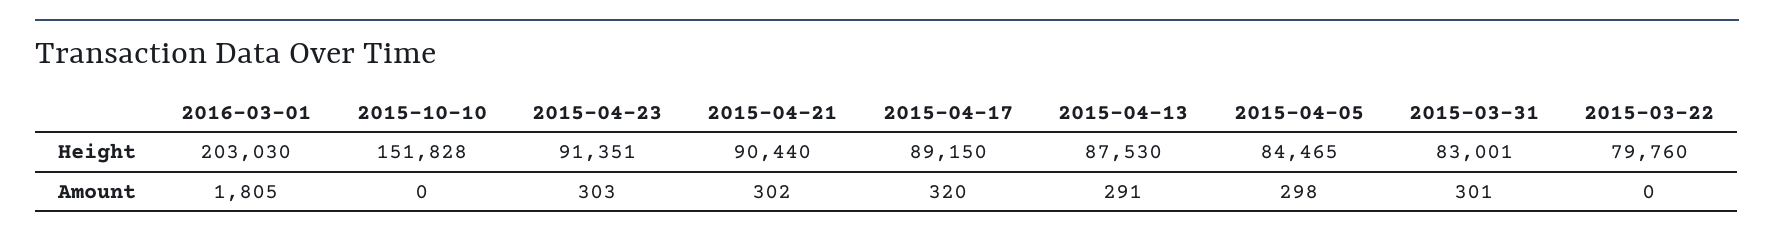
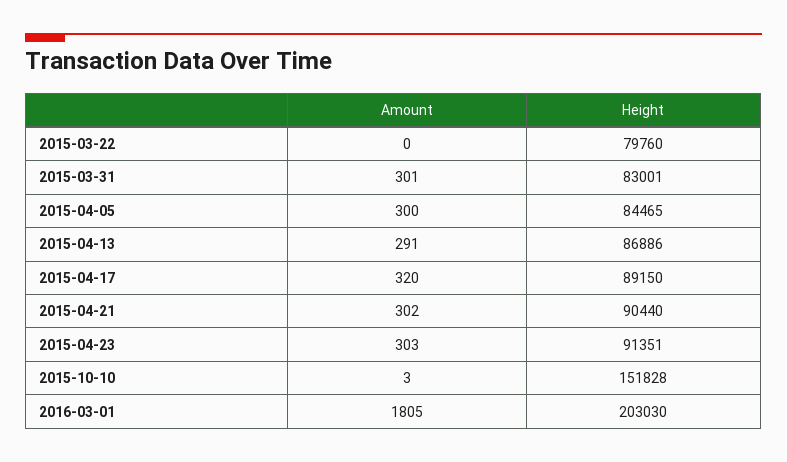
  {
    "2016-03-01": {
      "Height": 203030,
      "Amount": 1805
    },
    "2015-10-10": {
      "Height": 151828,
-     "Amount": 0
+     "Amount": 3
    },
    "2015-04-23": {
      "Height": 91351,
      "Amount": 303
    },
    "2015-04-21": {
      "Height": 90440,
      "Amount": 302
    },
    "2015-04-17": {
      "Height": 89150,
      "Amount": 320
    },
    "2015-04-13": {
-     "Height": 87530,
+     "Height": 86886,
      "Amount": 291
    },
    "2015-04-05": {
      "Height": 84465,
-     "Amount": 298
+     "Amount": 300
    },
    "2015-03-31": {
      "Height": 83001,
      "Amount": 301
    },
    "2015-03-22": {
      "Height": 79760,
      "Amount": 0
    }
  }

